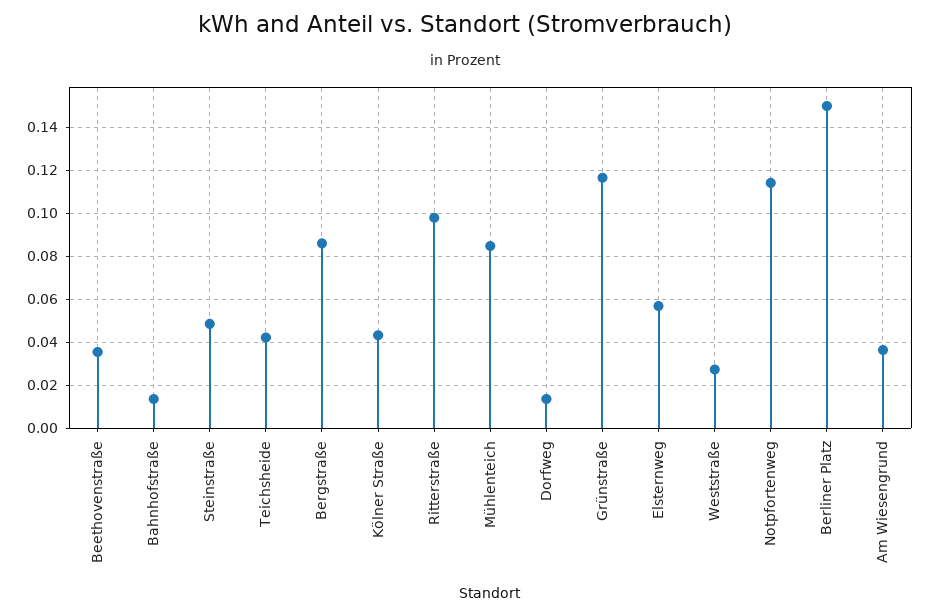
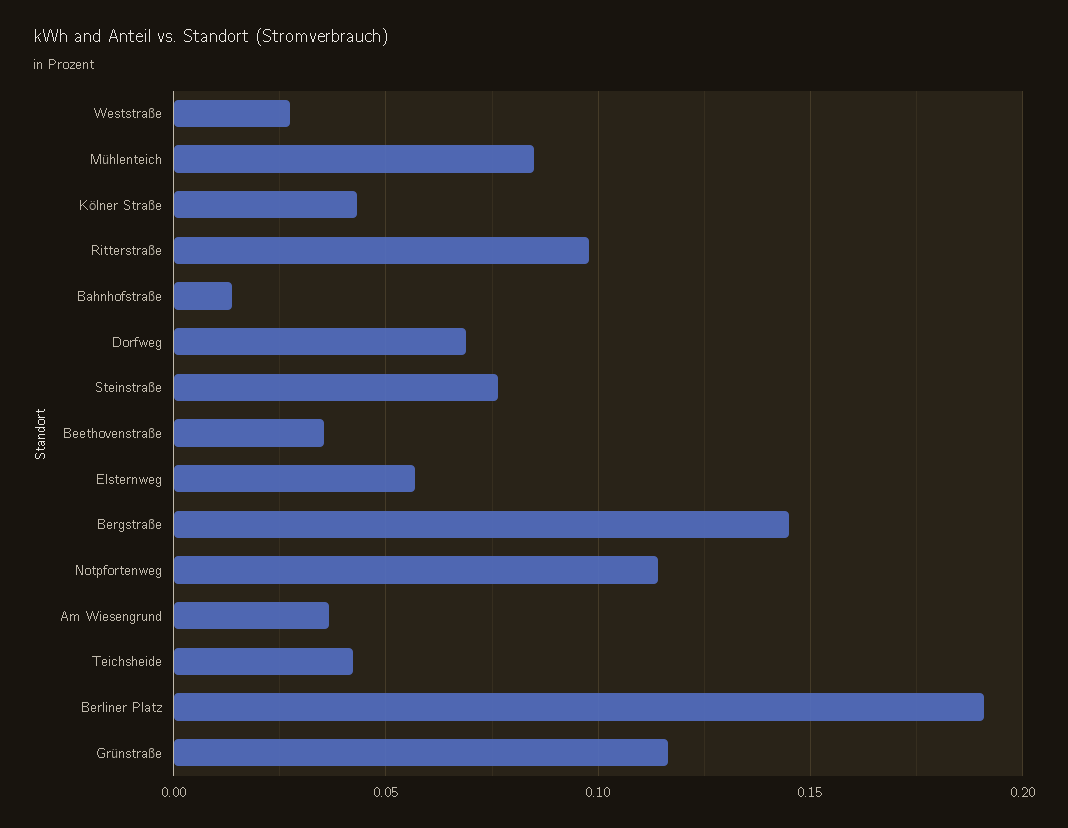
  {
    "Beethovenstraße": 0.035,
    "Bahnhofstraße": 0.015,
-   "Steinstraße": 0.05,
+   "Steinstraße": 0.075,
    "Teichsheide": 0.04,
-   "Bergstraße": 0.085,
+   "Bergstraße": 0.145,
    "Kölner Straße": 0.045,
    "Ritterstraße": 0.1,
    "Mühlenteich": 0.085,
-   "Dorfweg": 0.015,
+   "Dorfweg": 0.07,
    "Grünstraße": 0.115,
    "Elsternweg": 0.055,
    "Weststraße": 0.025,
    "Notpfortenweg": 0.115,
-   "Berliner Platz": 0.15,
+   "Berliner Platz": 0.19,
    "Am Wiesengrund": 0.035
  }

